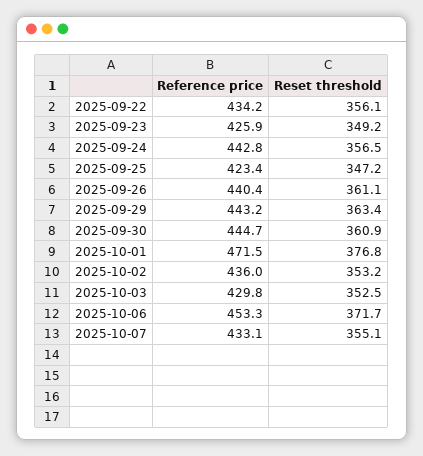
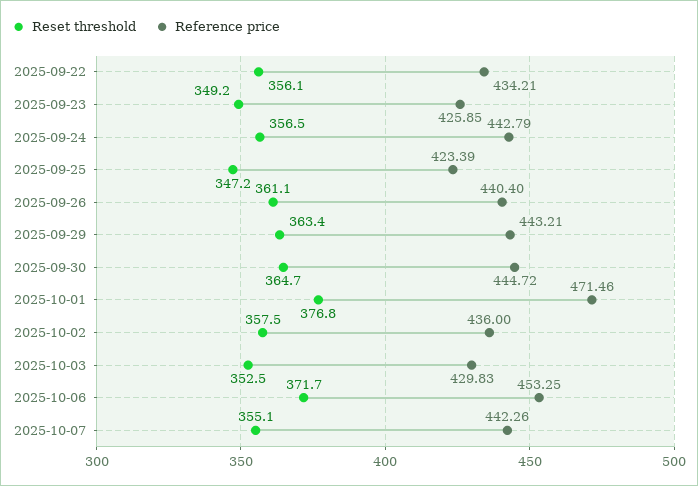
  {
    "Reference price": {
      "2025-09-22": 434.21,
      "2025-09-23": 425.85,
      "2025-09-24": 442.79,
      "2025-09-25": 423.39,
      "2025-09-26": 440.4,
      "2025-09-29": 443.21,
      "2025-09-30": 444.72,
      "2025-10-01": 471.46,
      "2025-10-02": 436,
      "2025-10-03": 429.83,
      "2025-10-06": 453.25,
-     "2025-10-07": 433.1
+     "2025-10-07": 442.26
    },
    "Reset threshold": {
      "2025-09-22": 356.1,
      "2025-09-23": 349.2,
      "2025-09-24": 356.5,
      "2025-09-25": 347.2,
      "2025-09-26": 361.1,
      "2025-09-29": 363.4,
-     "2025-09-30": 360.9,
+     "2025-09-30": 364.7,
      "2025-10-01": 376.8,
-     "2025-10-02": 353.2,
+     "2025-10-02": 357.5,
      "2025-10-03": 352.5,
      "2025-10-06": 371.7,
      "2025-10-07": 355.1
    }
  }

